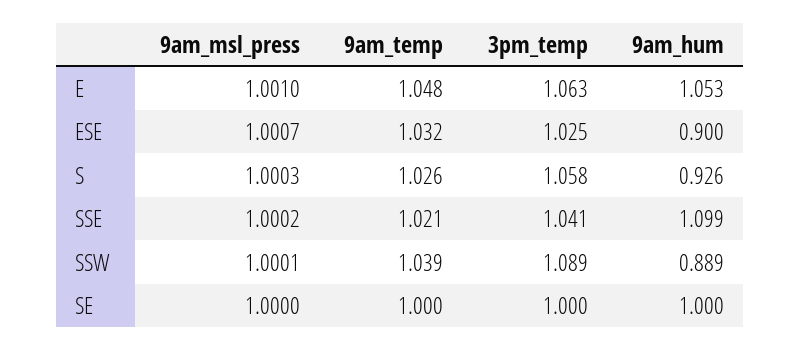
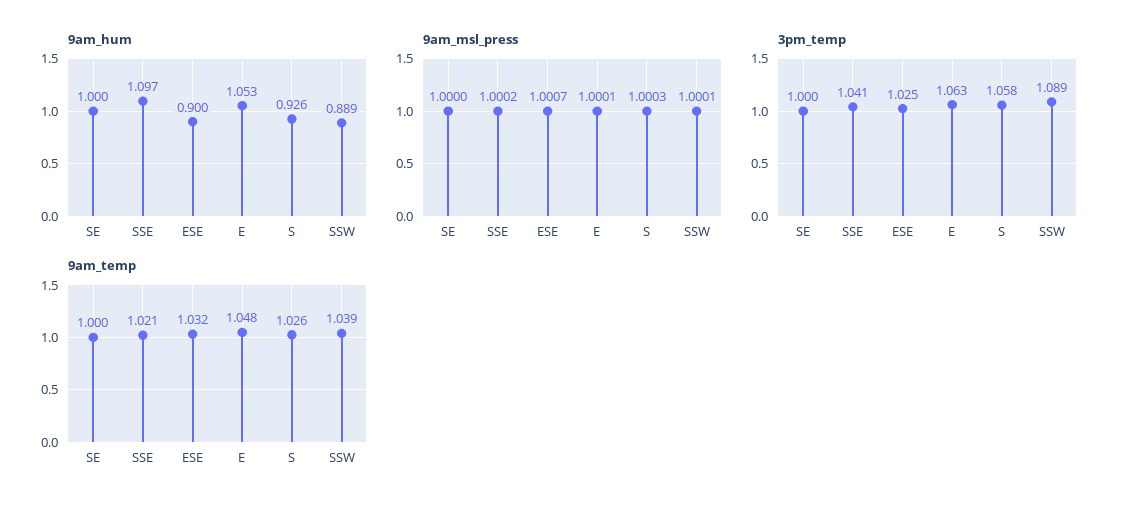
  {
    "9am_msl_press": {
-     "E": 1.001,
+     "E": 1.0001,
      "ESE": 1.0007,
      "S": 1.0003,
      "SSE": 1.0002,
      "SSW": 1.0001,
      "SE": 1
    },
    "9am_temp": {
      "E": 1.048,
      "ESE": 1.032,
      "S": 1.026,
      "SSE": 1.021,
      "SSW": 1.039,
      "SE": 1
    },
    "3pm_temp": {
      "E": 1.063,
      "ESE": 1.025,
      "S": 1.058,
      "SSE": 1.041,
      "SSW": 1.089,
      "SE": 1
    },
    "9am_hum": {
      "E": 1.053,
      "ESE": 0.9,
      "S": 0.926,
-     "SSE": 1.099,
+     "SSE": 1.097,
      "SSW": 0.889,
      "SE": 1
    }
  }

